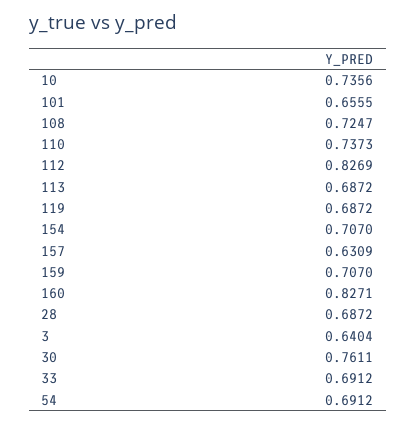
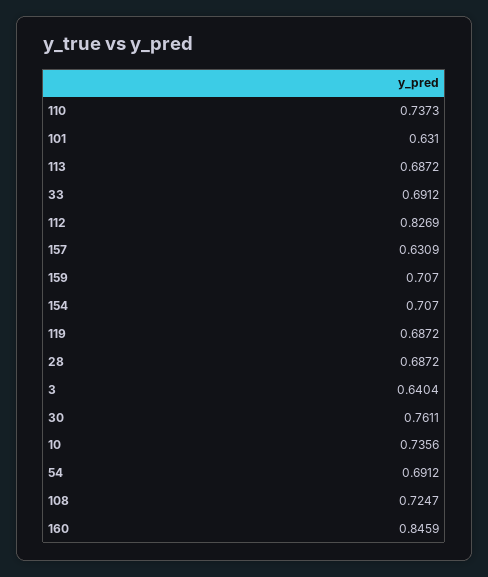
  {
    "10": 0.7356,
-   "101": 0.6555,
+   "101": 0.631,
    "108": 0.7247,
    "110": 0.7373,
    "112": 0.8269,
    "113": 0.6872,
    "119": 0.6872,
    "154": 0.707,
    "157": 0.6309,
    "159": 0.707,
-   "160": 0.8271,
+   "160": 0.8459,
    "28": 0.6872,
    "3": 0.6404,
    "30": 0.7611,
    "33": 0.6912,
    "54": 0.6912
  }

